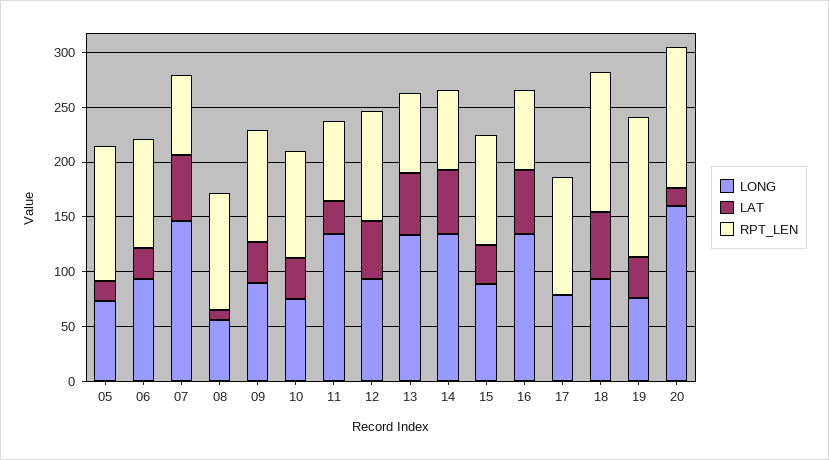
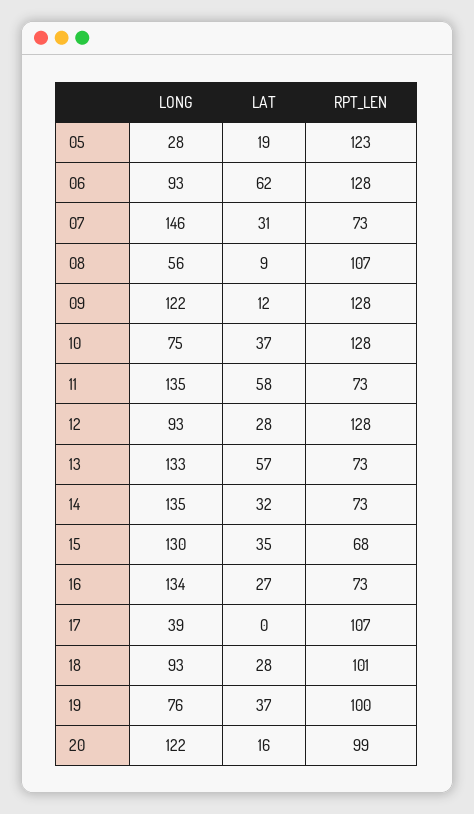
  {
    "LONG": {
-     "05": 70,
+     "05": 28,
      "06": 93,
      "07": 146,
      "08": 56,
-     "09": 90,
+     "09": 122,
      "10": 75,
      "11": 135,
      "12": 93,
      "13": 133,
      "14": 135,
-     "15": 90,
+     "15": 130,
      "16": 134,
-     "17": 80,
+     "17": 39,
      "18": 93,
      "19": 76,
-     "20": 160
+     "20": 122
    },
    "LAT": {
      "05": 19,
-     "06": 30,
+     "06": 62,
-     "07": 60,
+     "07": 31,
      "08": 9,
-     "09": 40,
+     "09": 12,
      "10": 37,
-     "11": 30,
+     "11": 58,
-     "12": 50,
+     "12": 28,
      "13": 57,
-     "14": 60,
+     "14": 32,
      "15": 35,
-     "16": 60,
+     "16": 27,
      "17": 0,
-     "18": 60,
+     "18": 28,
      "19": 37,
      "20": 16
    },
    "RPT_LEN": {
      "05": 123,
-     "06": 100,
+     "06": 128,
      "07": 73,
      "08": 107,
-     "09": 100,
+     "09": 128,
-     "10": 100,
+     "10": 128,
      "11": 73,
-     "12": 100,
+     "12": 128,
      "13": 73,
      "14": 73,
-     "15": 100,
+     "15": 68,
      "16": 73,
      "17": 107,
-     "18": 130,
+     "18": 101,
-     "19": 130,
+     "19": 100,
-     "20": 130
+     "20": 99
    }
  }

